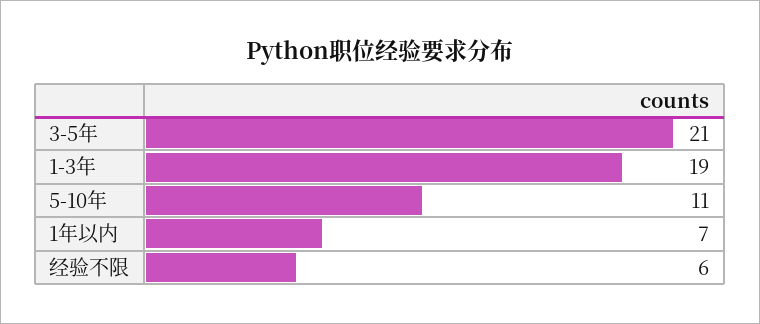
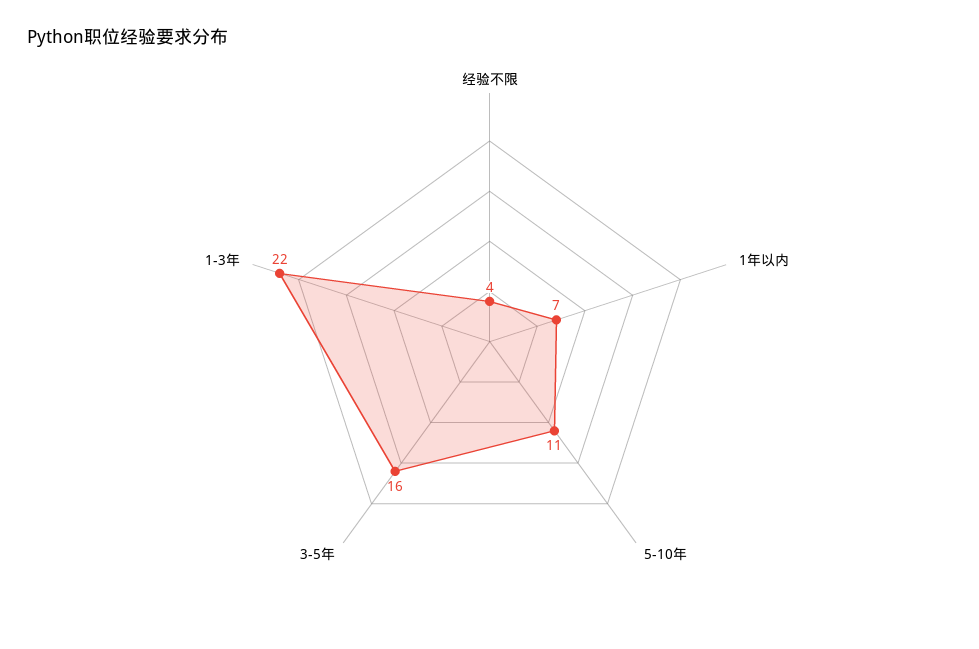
  {
-   "3-5年": 21,
+   "3-5年": 16,
-   "1-3年": 19,
+   "1-3年": 22,
    "5-10年": 11,
    "1年以内": 7,
-   "经验不限": 6
+   "经验不限": 4
  }

